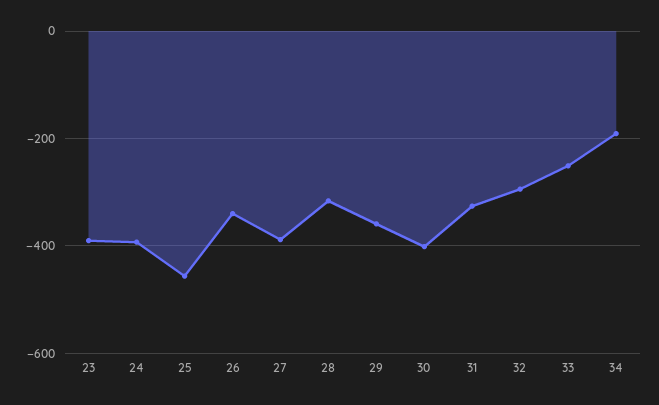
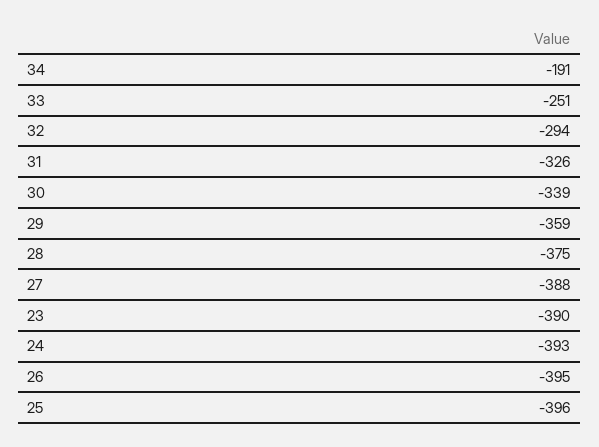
  {
    "23": -390,
    "24": -393,
-   "25": -460,
+   "25": -396,
-   "26": -340,
+   "26": -395,
    "27": -388,
-   "28": -320,
+   "28": -375,
    "29": -359,
-   "30": -400,
+   "30": -339,
    "31": -326,
    "32": -294,
    "33": -251,
    "34": -191
  }

